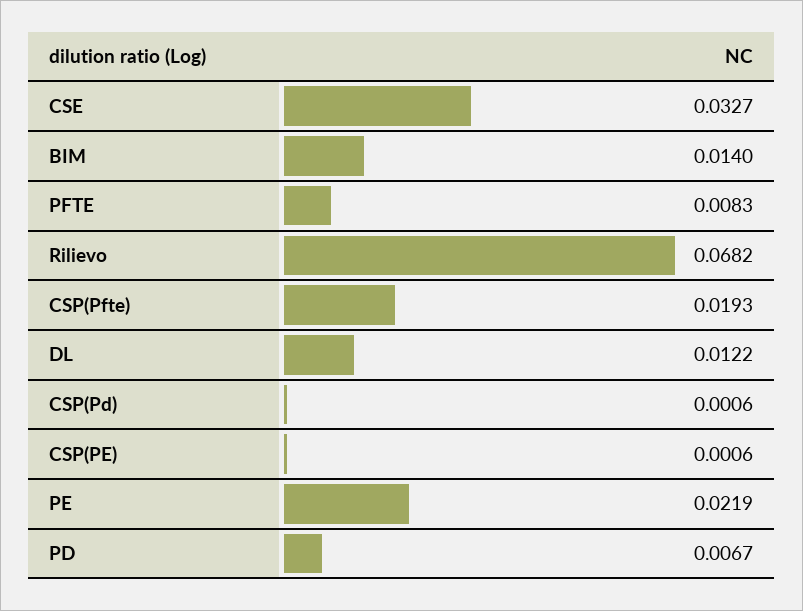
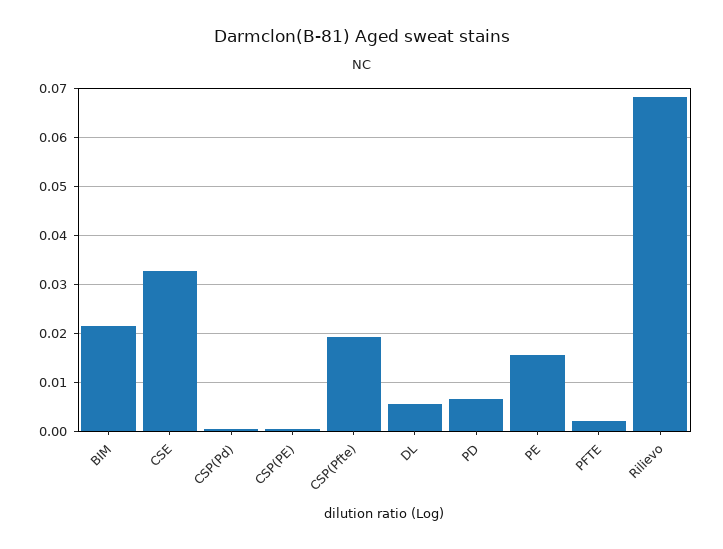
  {
    "CSE": 0.0327,
-   "BIM": 0.014,
+   "BIM": 0.022,
-   "PFTE": 0.0083,
+   "PFTE": 0.002,
    "Rilievo": 0.0682,
    "CSP(Pfte)": 0.0193,
-   "DL": 0.0122,
+   "DL": 0.006,
    "CSP(Pd)": 0.0006,
    "CSP(PE)": 0.0006,
-   "PE": 0.0219,
+   "PE": 0.016,
    "PD": 0.0067
  }

